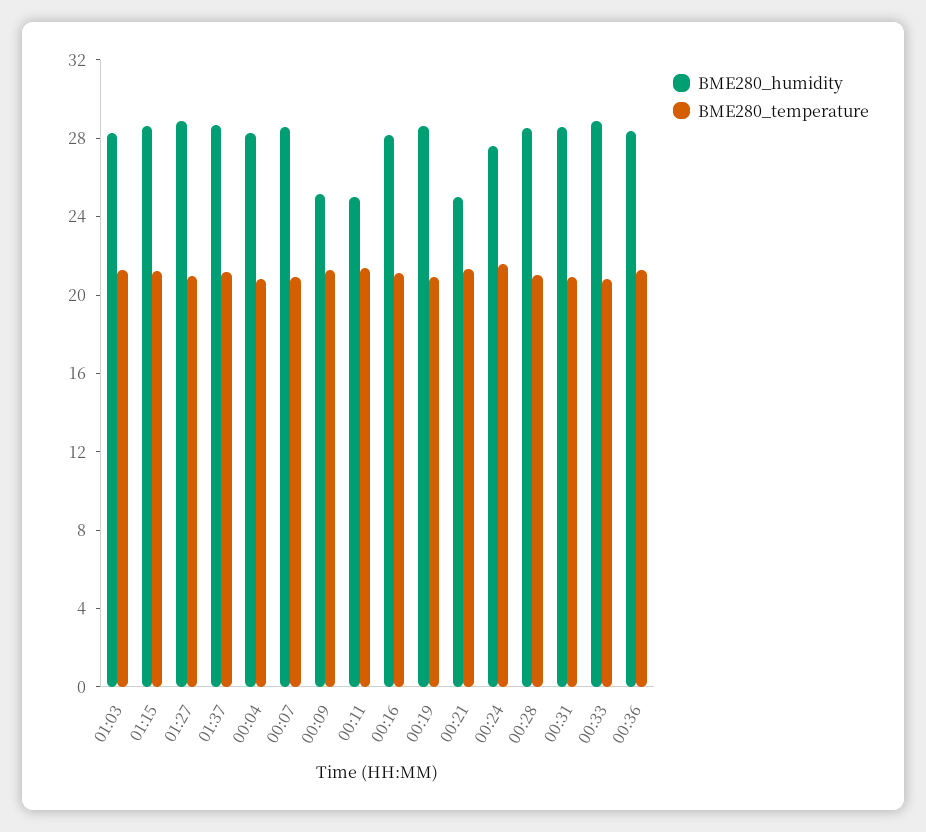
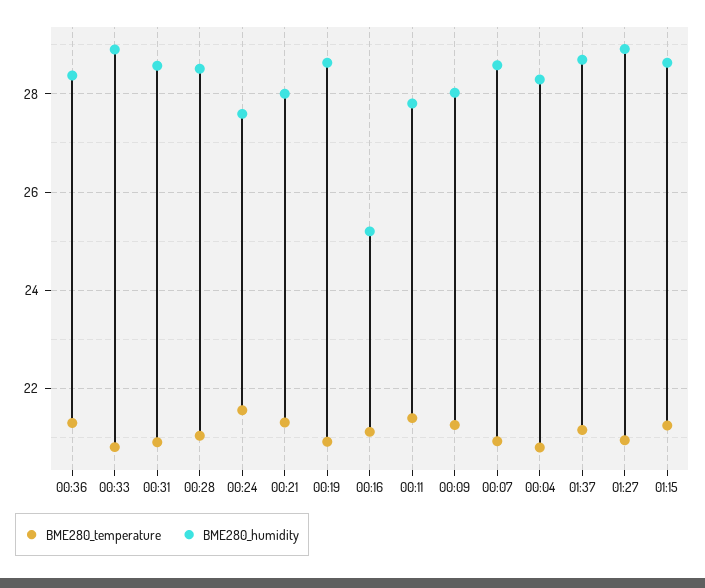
  {
    "BME280_humidity": {
-     "01:03": 28,
      "01:15": 28.6,
      "01:27": 29,
      "01:37": 28.6,
      "00:04": 28.2,
      "00:07": 28.6,
-     "00:09": 25,
+     "00:09": 28,
-     "00:11": 25,
+     "00:11": 27.8,
-     "00:16": 28,
+     "00:16": 25.2,
      "00:19": 28.6,
-     "00:21": 25,
+     "00:21": 28,
      "00:24": 27.6,
      "00:28": 28.6,
      "00:31": 28.6,
      "00:33": 29,
      "00:36": 28.4
    },
    "BME280_temperature": {
-     "01:03": 21,
      "01:15": 21.2,
      "01:27": 21,
      "01:37": 21.2,
      "00:04": 20.8,
      "00:07": 21,
      "00:09": 21.2,
      "00:11": 21.4,
      "00:16": 21.2,
      "00:19": 21,
      "00:21": 21.4,
      "00:24": 21.6,
      "00:28": 21,
      "00:31": 21,
      "00:33": 20.8,
      "00:36": 21.4
    }
  }

